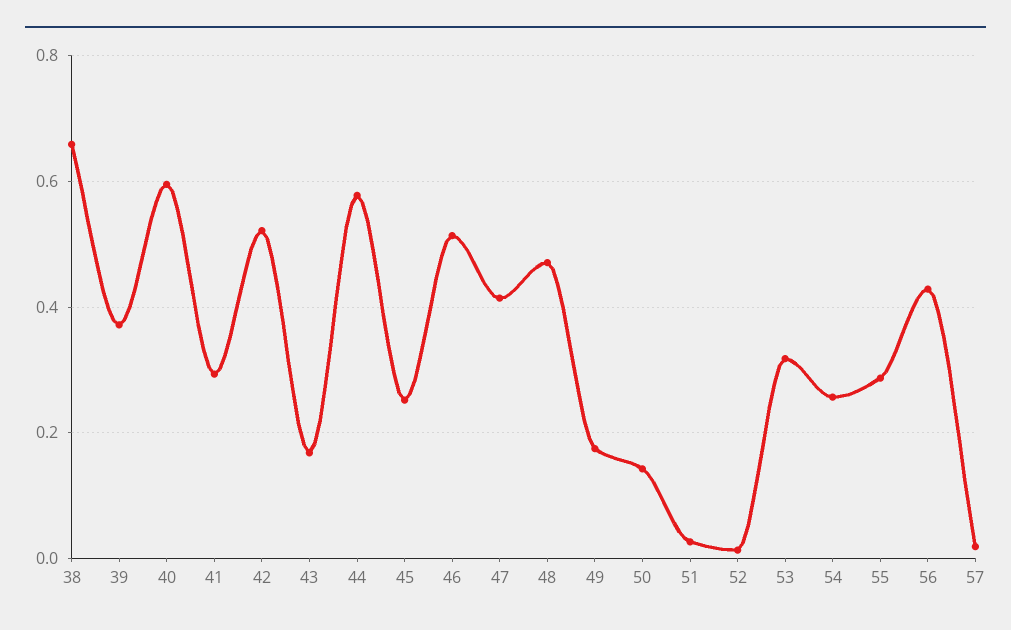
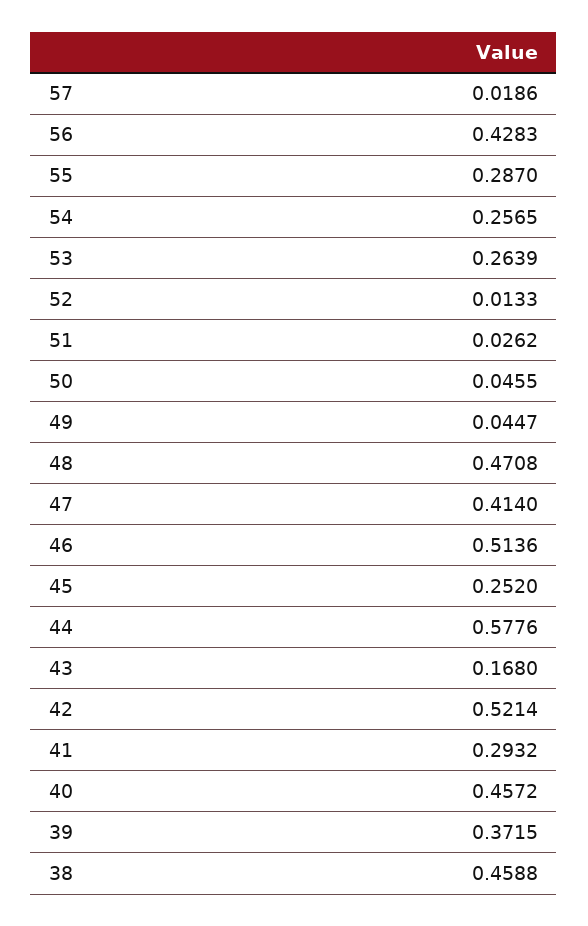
  {
-   "38": 0.66,
+   "38": 0.4588,
    "39": 0.3715,
-   "40": 0.6,
+   "40": 0.4572,
    "41": 0.2932,
    "42": 0.5214,
    "43": 0.168,
    "44": 0.5776,
    "45": 0.252,
    "46": 0.5136,
    "47": 0.414,
    "48": 0.4708,
-   "49": 0.18,
+   "49": 0.0447,
-   "50": 0.14,
+   "50": 0.0455,
    "51": 0.0262,
    "52": 0.0133,
-   "53": 0.32,
+   "53": 0.2639,
    "54": 0.2565,
    "55": 0.287,
    "56": 0.4283,
    "57": 0.0186
  }

